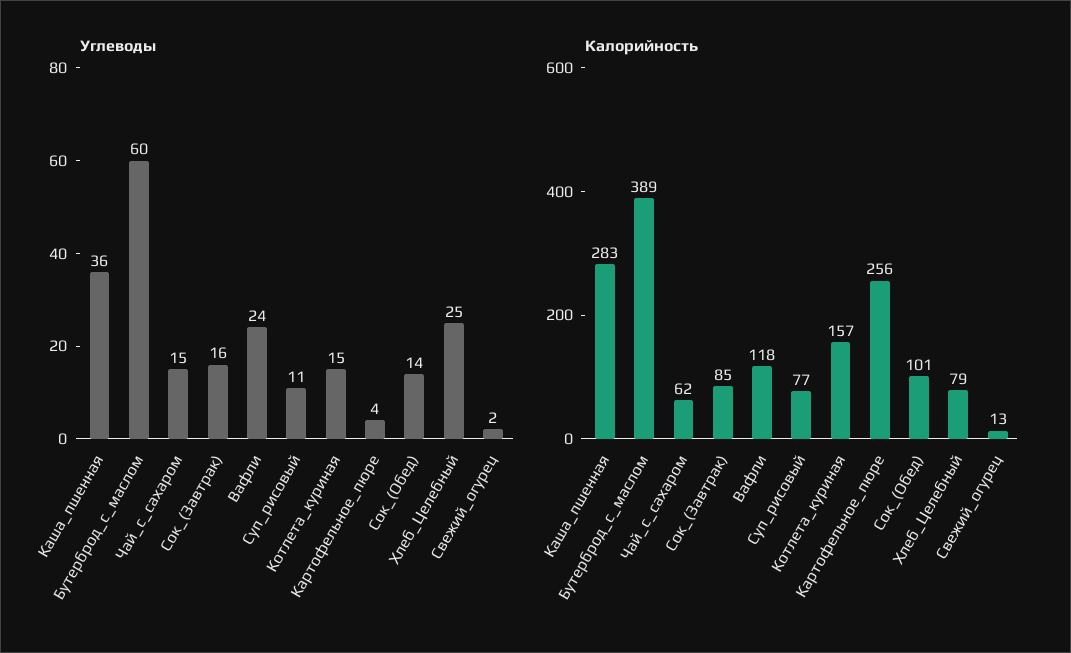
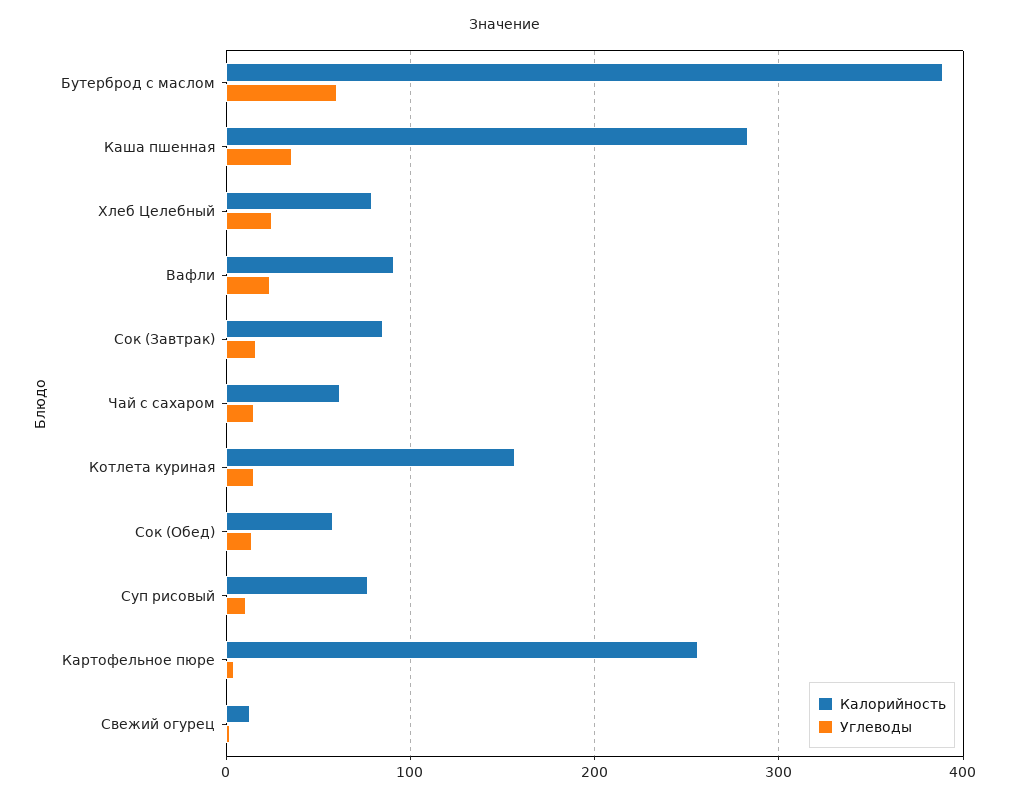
  {
    "Углеводы": {
      "Каша_пшенная": 36,
      "Бутерброд_с_маслом": 60,
      "Чай_с_сахаром": 15,
      "Сок_(Завтрак)": 16,
      "Вафли": 24,
      "Суп_рисовый": 11,
      "Котлета_куриная": 15,
      "Картофельное_пюре": 4,
      "Сок_(Обед)": 14,
      "Хлеб_Целебный": 25,
      "Свежий_огурец": 2
    },
    "Калорийность": {
      "Каша_пшенная": 283,
      "Бутерброд_с_маслом": 389,
      "Чай_с_сахаром": 62,
      "Сок_(Завтрак)": 85,
-     "Вафли": 118,
+     "Вафли": 90,
      "Суп_рисовый": 77,
      "Котлета_куриная": 157,
      "Картофельное_пюре": 256,
-     "Сок_(Обед)": 101,
+     "Сок_(Обед)": 60,
      "Хлеб_Целебный": 79,
      "Свежий_огурец": 13
    }
  }

